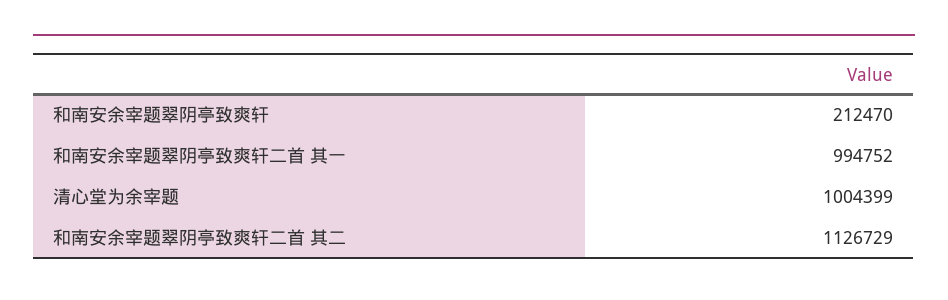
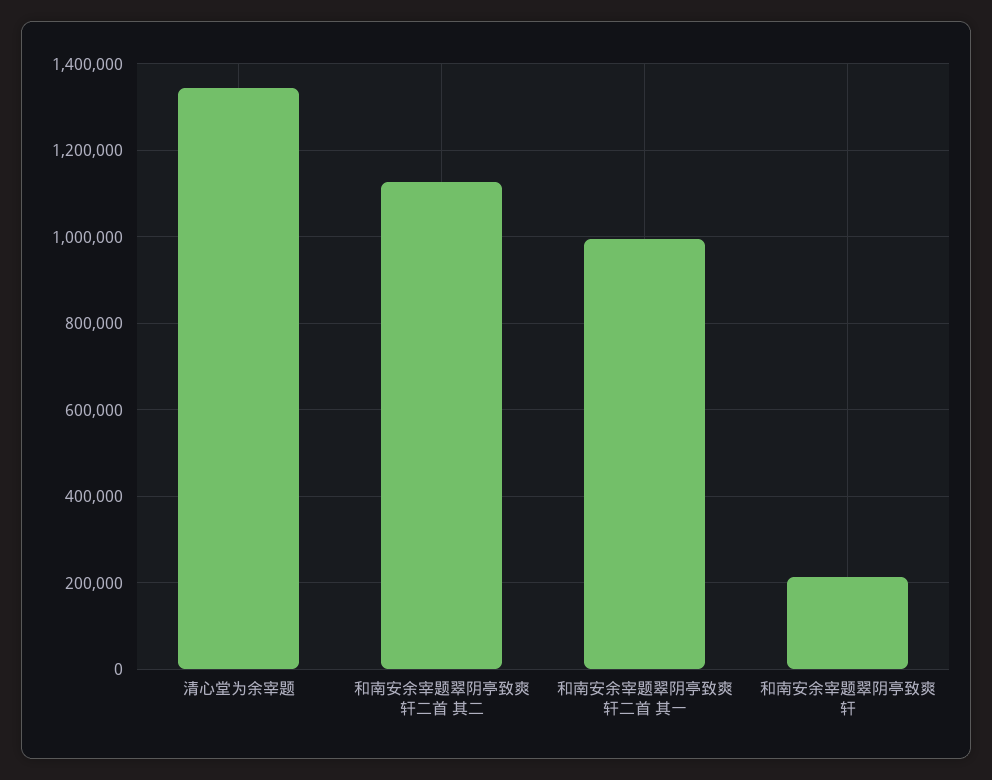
  {
    "和南安余宰题翠阴亭致爽轩": 212470,
    "和南安余宰题翠阴亭致爽轩二首 其一": 994752,
-   "清心堂为余宰题": 1004399,
+   "清心堂为余宰题": 1340000,
    "和南安余宰题翠阴亭致爽轩二首 其二": 1126729
  }

